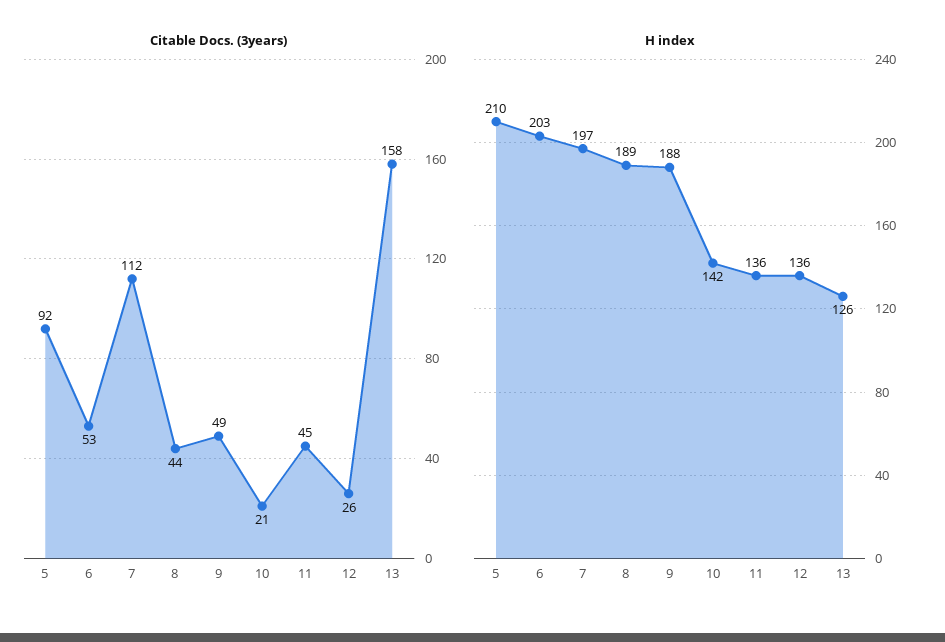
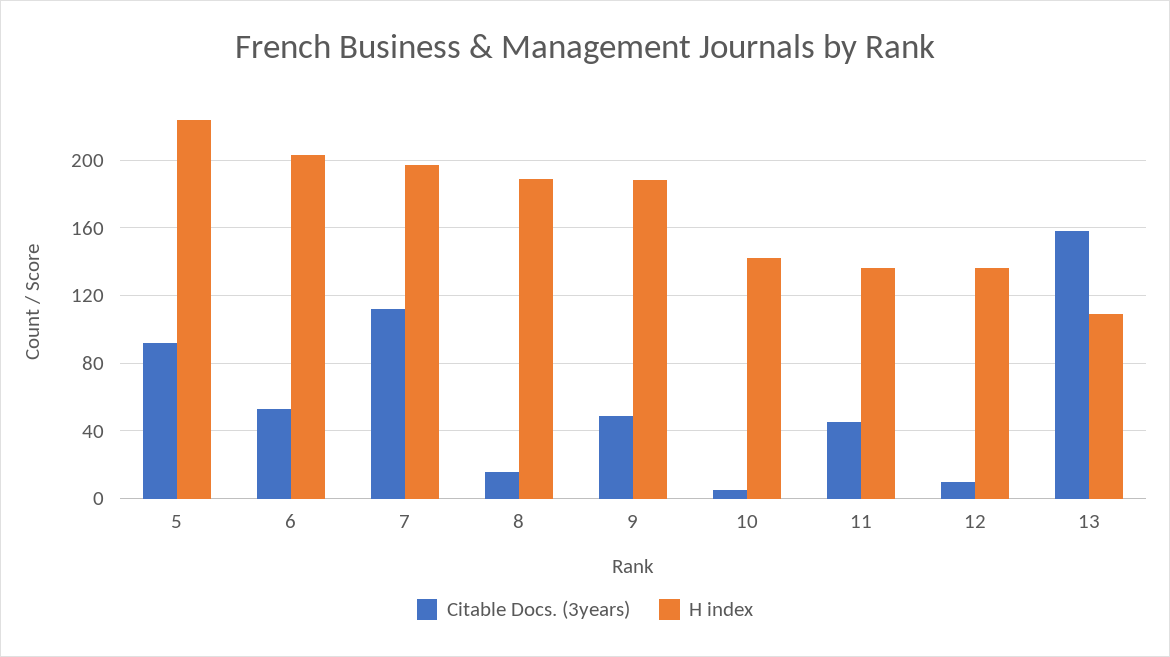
  {
    "Citable Docs. (3years)": {
      "5": 92,
      "6": 53,
      "7": 112,
-     "8": 44,
+     "8": 15,
      "9": 49,
-     "10": 21,
+     "10": 5,
      "11": 45,
-     "12": 26,
+     "12": 10,
      "13": 158
    },
    "H index": {
-     "5": 210,
+     "5": 225,
      "6": 203,
      "7": 197,
      "8": 189,
      "9": 188,
      "10": 142,
      "11": 136,
      "12": 136,
-     "13": 126
+     "13": 110
    }
  }

